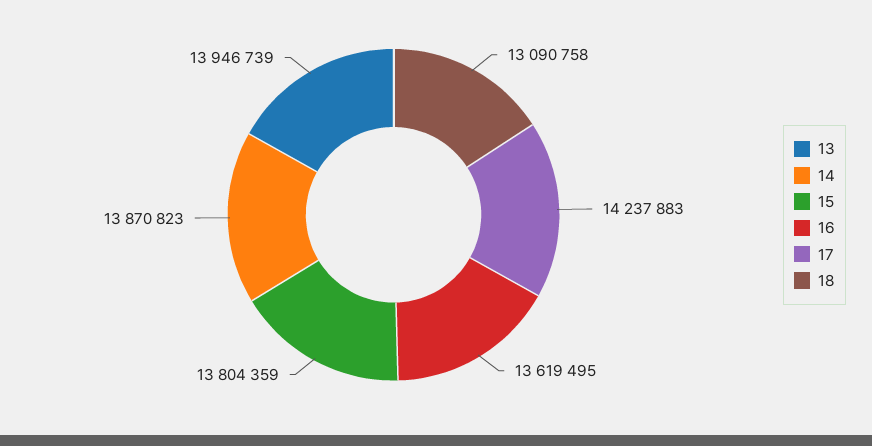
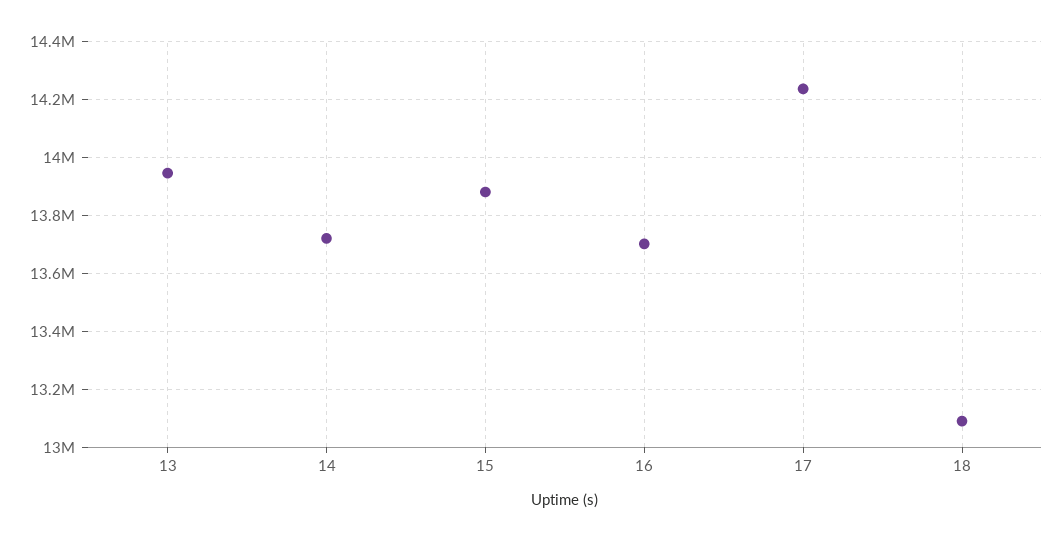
  {
    "13": 13946739,
-   "14": 13870823,
+   "14": 13725000,
-   "15": 13804359,
+   "15": 13875000,
-   "16": 13619495,
+   "16": 13700000,
    "17": 14237883,
    "18": 13090758
  }

